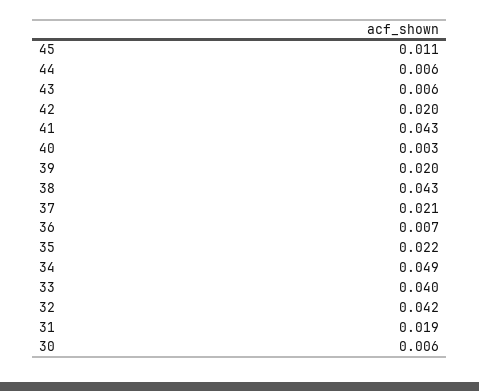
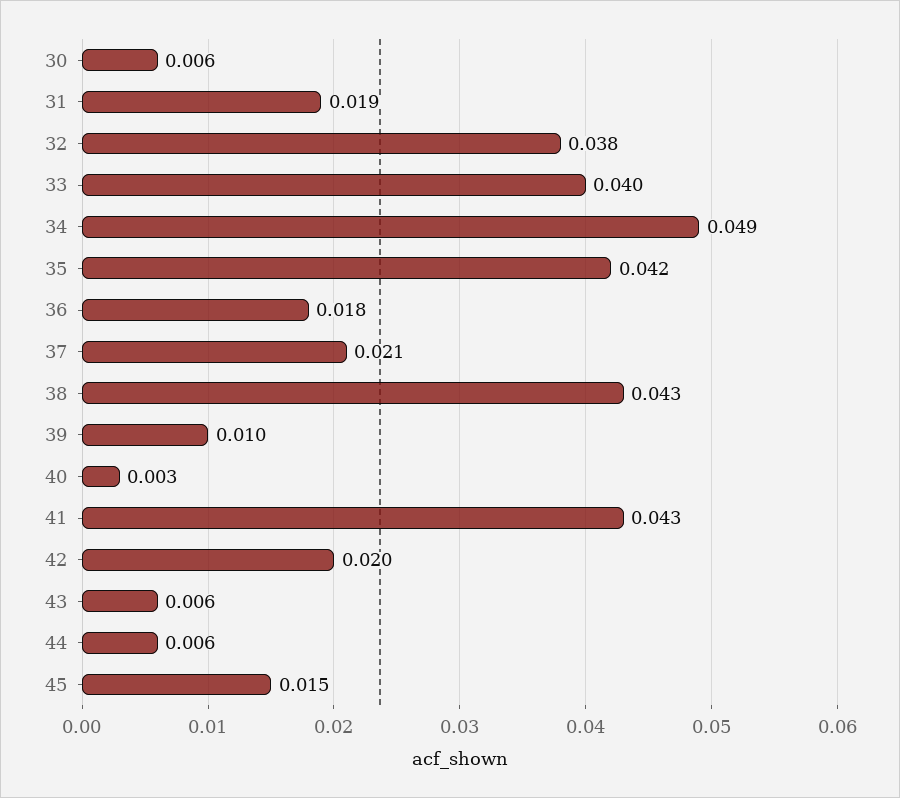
  {
-   "45": 0.011,
+   "45": 0.015,
    "44": 0.006,
    "43": 0.006,
    "42": 0.02,
    "41": 0.043,
    "40": 0.003,
-   "39": 0.02,
+   "39": 0.01,
    "38": 0.043,
    "37": 0.021,
-   "36": 0.007,
+   "36": 0.018,
-   "35": 0.022,
+   "35": 0.042,
    "34": 0.049,
    "33": 0.04,
-   "32": 0.042,
+   "32": 0.038,
    "31": 0.019,
    "30": 0.006
  }

